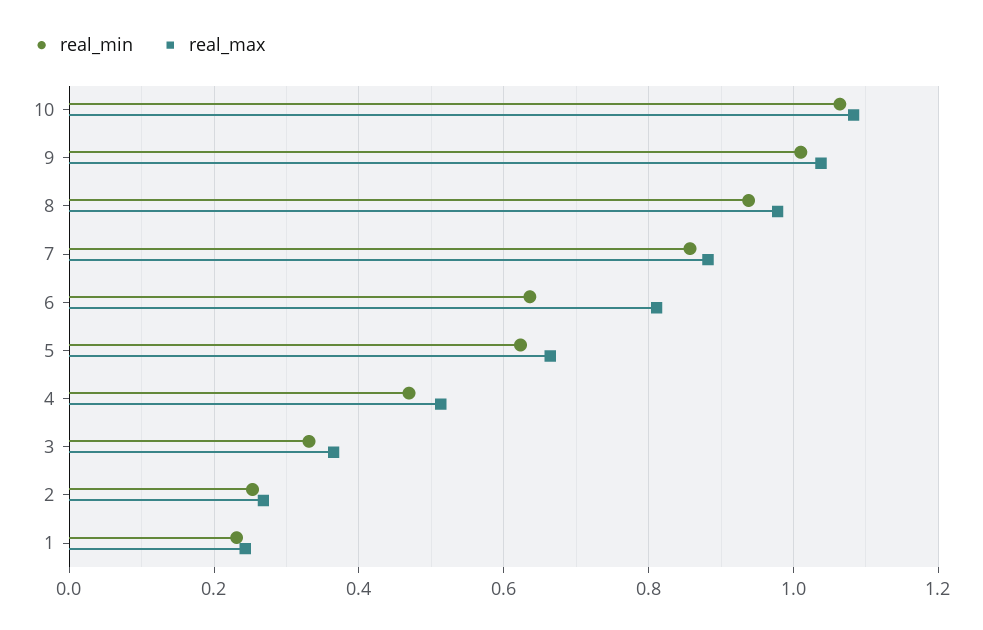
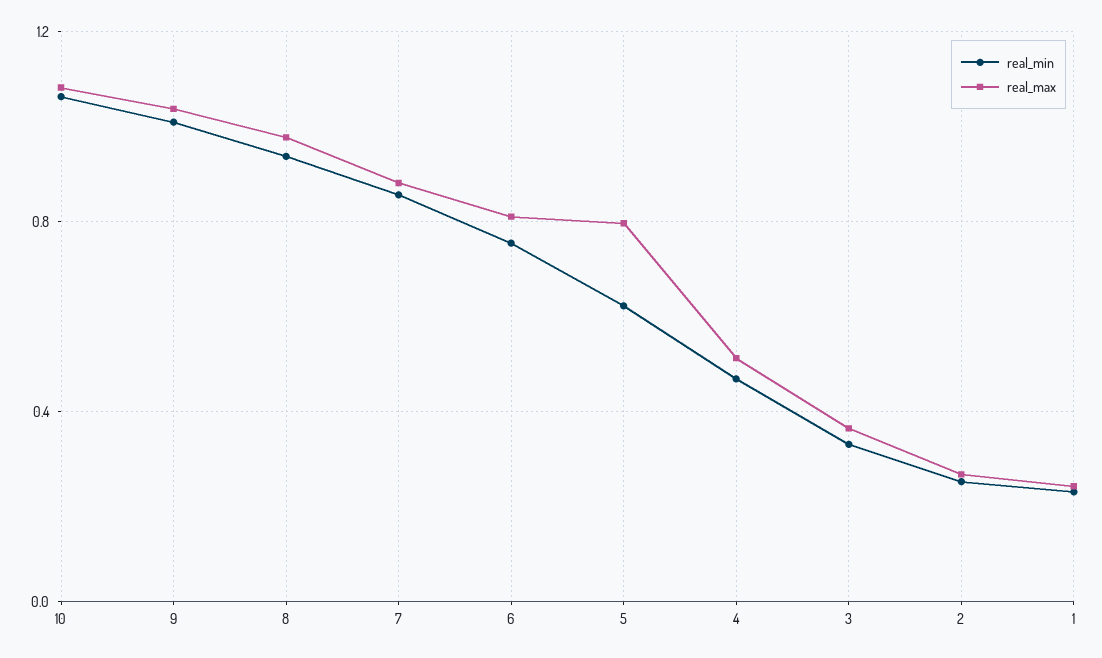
  {
    "real_min": {
      "10": 1.06,
      "9": 1.02,
      "8": 0.94,
      "7": 0.86,
-     "6": 0.64,
+     "6": 0.75,
      "5": 0.62,
      "4": 0.46,
      "3": 0.34,
      "2": 0.26,
      "1": 0.24
    },
    "real_max": {
      "10": 1.08,
      "9": 1.04,
      "8": 0.98,
      "7": 0.88,
      "6": 0.82,
-     "5": 0.66,
+     "5": 0.8,
      "4": 0.52,
      "3": 0.36,
      "2": 0.26,
      "1": 0.24
    }
  }

